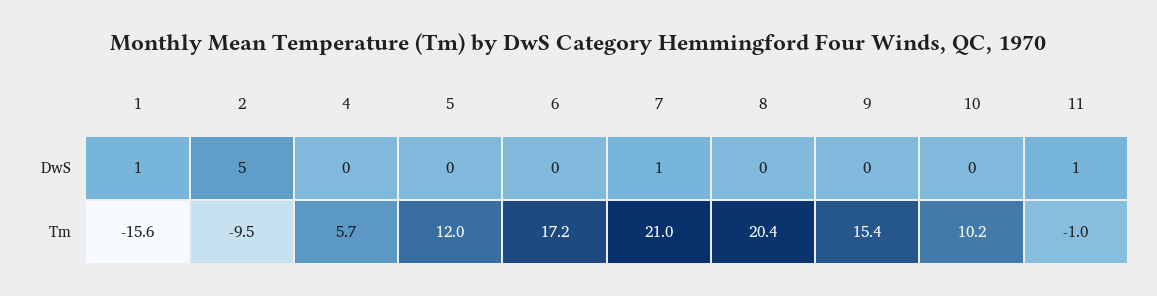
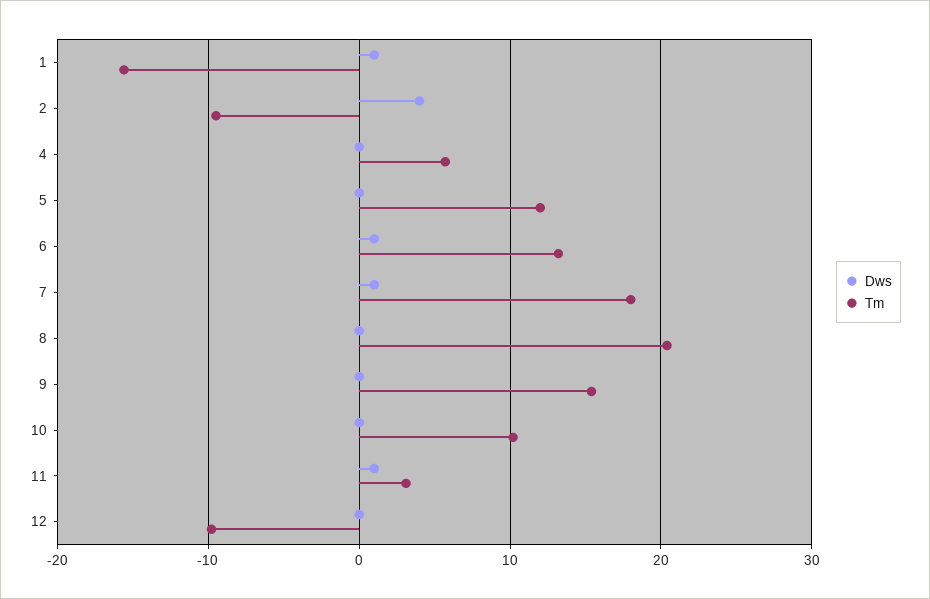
  {
    "DwS": {
      "1": 1,
-     "2": 5,
+     "2": 4,
      "4": 0,
      "5": 0,
-     "6": 0,
+     "6": 1,
      "7": 1,
      "8": 0,
      "9": 0,
      "10": 0,
-     "11": 1
+     "11": 1,
+     "12": 0
    },
    "Tm": {
      "1": -15.6,
      "2": -9.5,
      "4": 5.7,
      "5": 12,
-     "6": 17.2,
+     "6": 13,
-     "7": 21,
+     "7": 18,
      "8": 20.4,
      "9": 15.4,
      "10": 10.2,
-     "11": -1
+     "11": 3,
+     "12": -10
    }
  }

